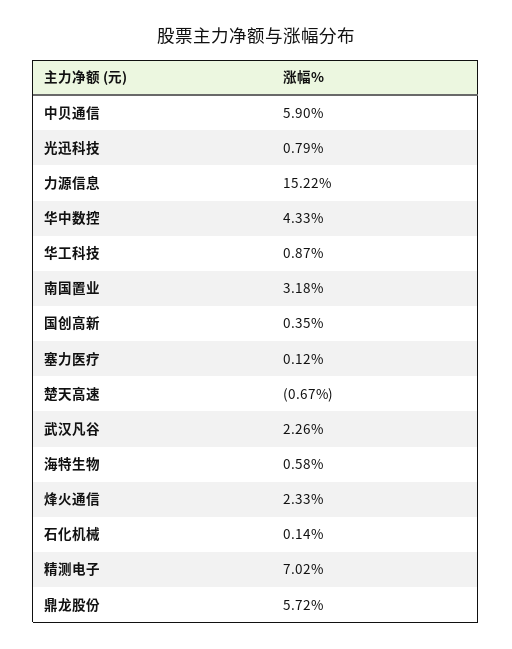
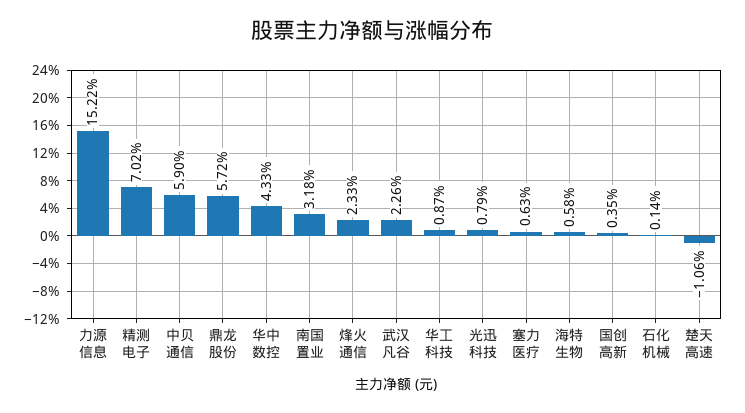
  {
    "中贝通信": 5.9,
    "光迅科技": 0.79,
    "力源信息": 15.22,
    "华中数控": 4.33,
    "华工科技": 0.87,
    "南国置业": 3.18,
    "国创高新": 0.35,
-   "塞力医疗": 0.12,
+   "塞力医疗": 0.63,
-   "楚天高速": -0.67,
+   "楚天高速": -1.06,
    "武汉凡谷": 2.26,
    "海特生物": 0.58,
    "烽火通信": 2.33,
    "石化机械": 0.14,
    "精测电子": 7.02,
    "鼎龙股份": 5.72
  }

